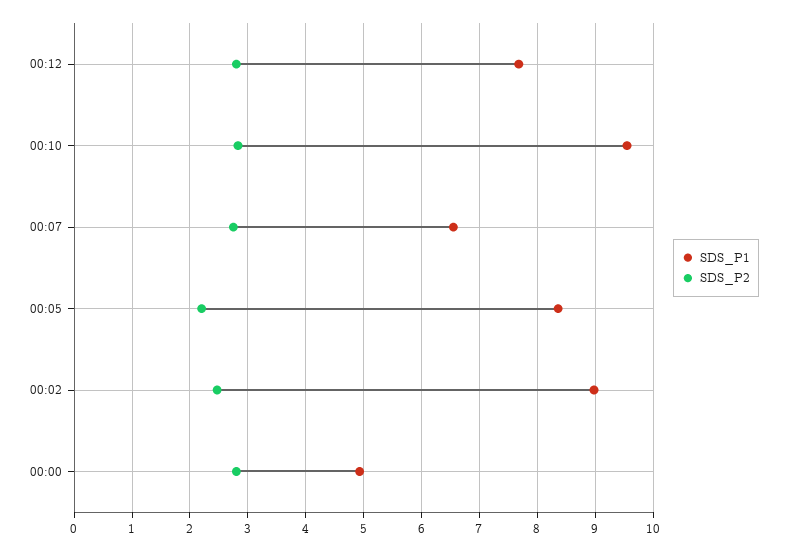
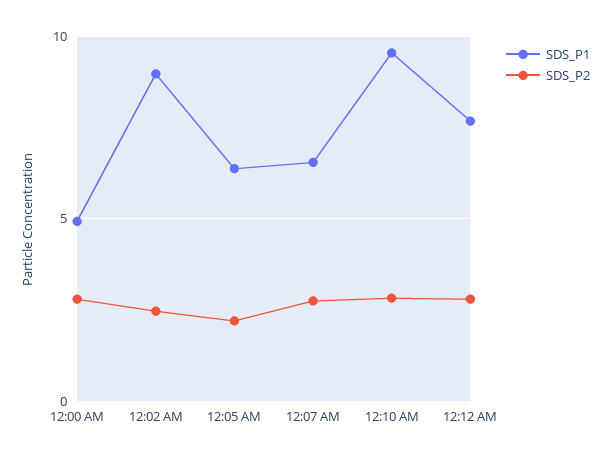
  {
    "SDS_P1": {
      "00:12": 7.6,
      "00:10": 9.6,
      "00:07": 6.6,
-     "00:05": 8.4,
+     "00:05": 6.5,
      "00:02": 9,
      "00:00": 5
    },
    "SDS_P2": {
      "00:12": 2.8,
      "00:10": 2.8,
      "00:07": 2.8,
      "00:05": 2.2,
      "00:02": 2.4,
      "00:00": 2.8
    }
  }

